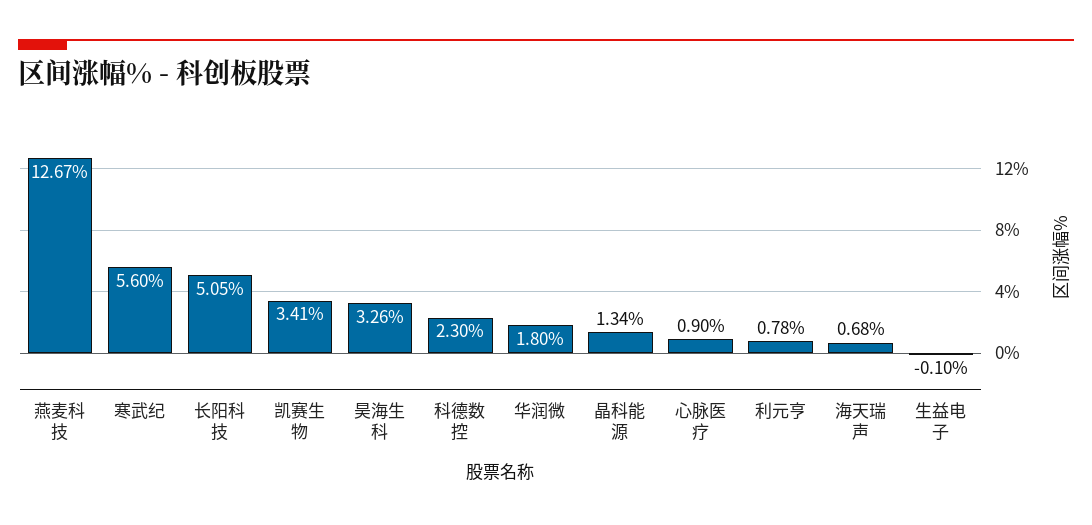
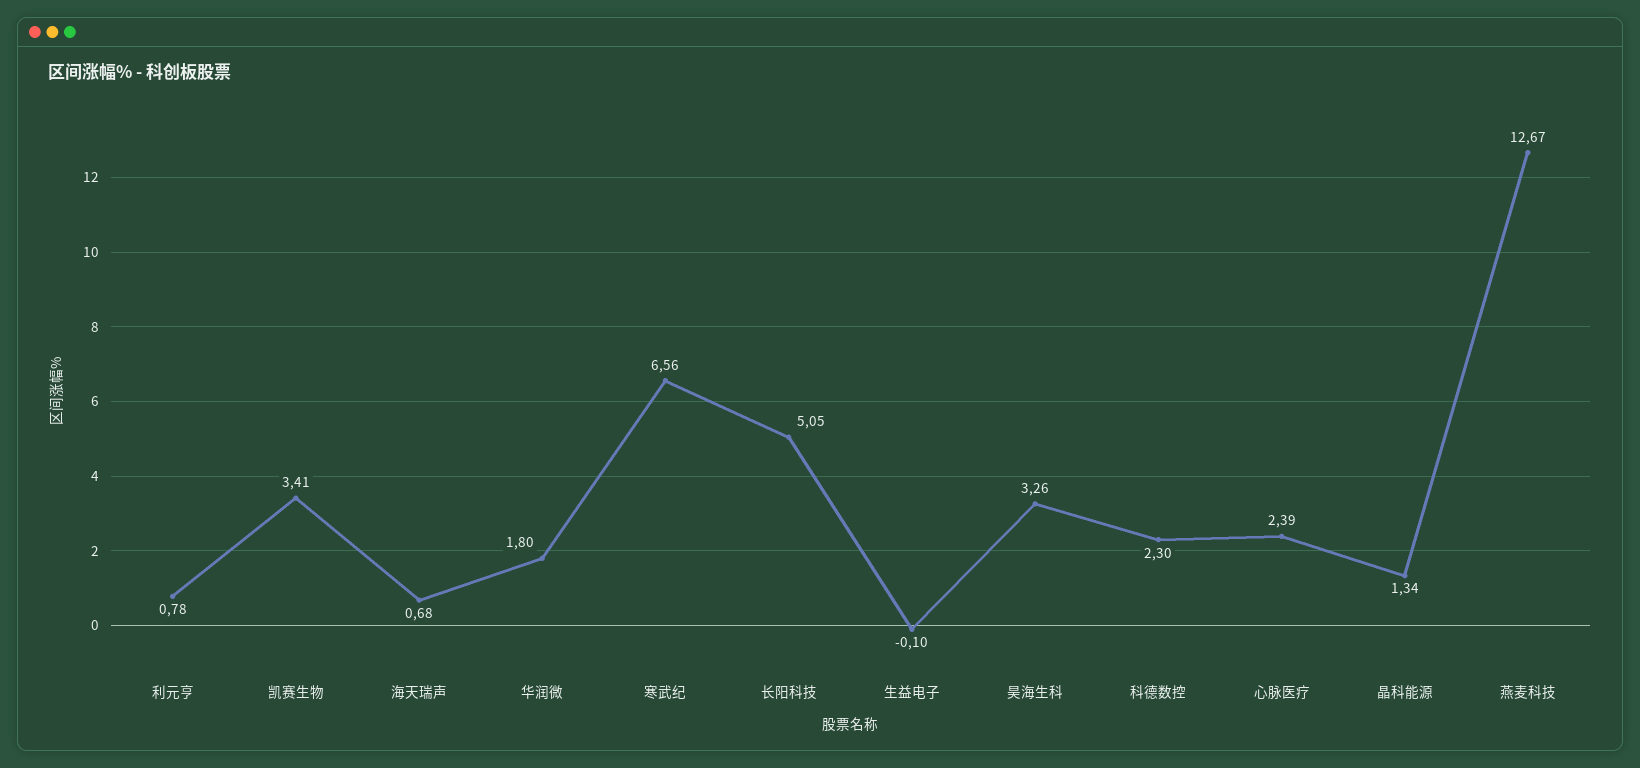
  {
    "燕麦科技": 12.67,
-   "寒武纪": 5.6,
+   "寒武纪": 6.56,
    "长阳科技": 5.05,
    "凯赛生物": 3.41,
    "昊海生科": 3.26,
    "科德数控": 2.3,
    "华润微": 1.8,
    "晶科能源": 1.34,
-   "心脉医疗": 0.9,
+   "心脉医疗": 2.39,
    "利元亨": 0.78,
    "海天瑞声": 0.68,
    "生益电子": -0.1
  }

